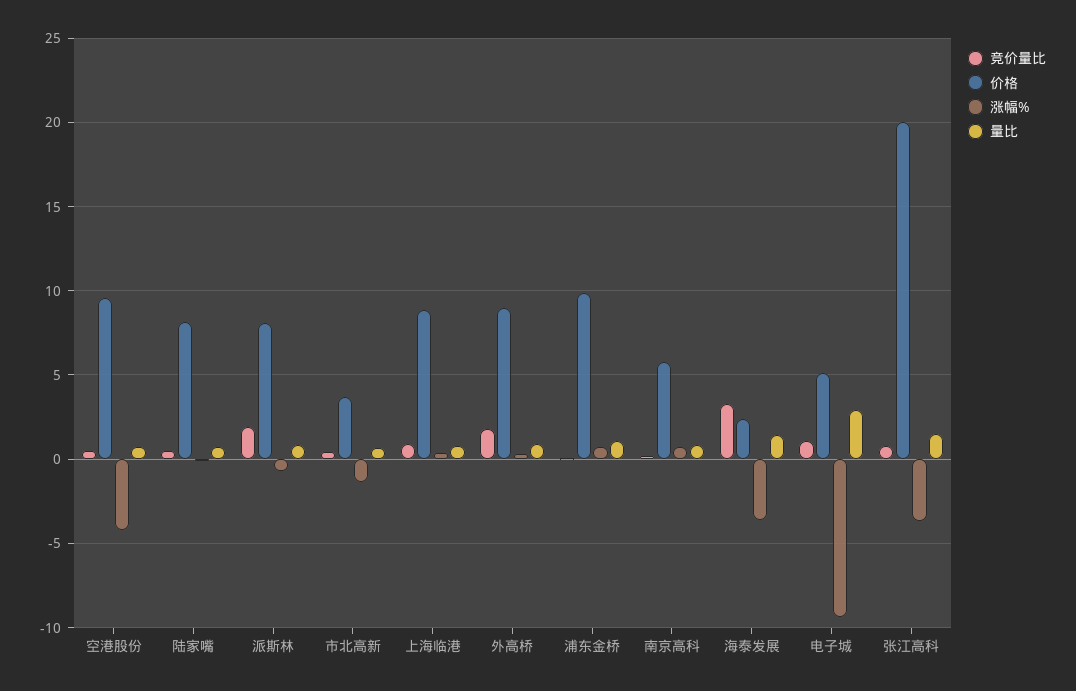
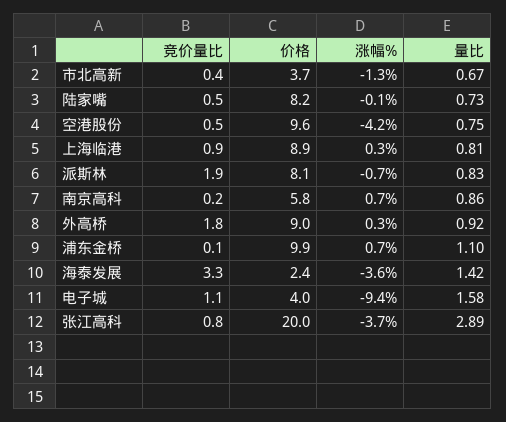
  {
    "竞价量比": {
      "空港股份": 0.5,
      "陆家嘴": 0.5,
      "派斯林": 1.9,
      "市北高新": 0.4,
      "上海临港": 0.9,
      "外高桥": 1.8,
      "浦东金桥": 0.1,
      "南京高科": 0.2,
      "海泰发展": 3.3,
      "电子城": 1.1,
      "张江高科": 0.8
    },
    "价格": {
      "空港股份": 9.6,
      "陆家嘴": 8.2,
      "派斯林": 8.1,
      "市北高新": 3.7,
      "上海临港": 8.9,
      "外高桥": 9,
      "浦东金桥": 9.9,
      "南京高科": 5.8,
      "海泰发展": 2.4,
-     "电子城": 5,
+     "电子城": 4,
      "张江高科": 20
    },
    "涨幅%": {
      "空港股份": -4.2,
      "陆家嘴": -0.1,
      "派斯林": -0.7,
      "市北高新": -1.3,
      "上海临港": 0.3,
      "外高桥": 0.3,
      "浦东金桥": 0.7,
      "南京高科": 0.7,
      "海泰发展": -3.6,
      "电子城": -9.4,
      "张江高科": -3.7
    },
    "量比": {
      "空港股份": 0.75,
      "陆家嘴": 0.73,
      "派斯林": 0.83,
      "市北高新": 0.67,
      "上海临港": 0.81,
      "外高桥": 0.92,
      "浦东金桥": 1.1,
      "南京高科": 0.86,
      "海泰发展": 1.42,
-     "电子城": 3,
+     "电子城": 1.58,
-     "张江高科": 1.5
+     "张江高科": 2.89
    }
  }

